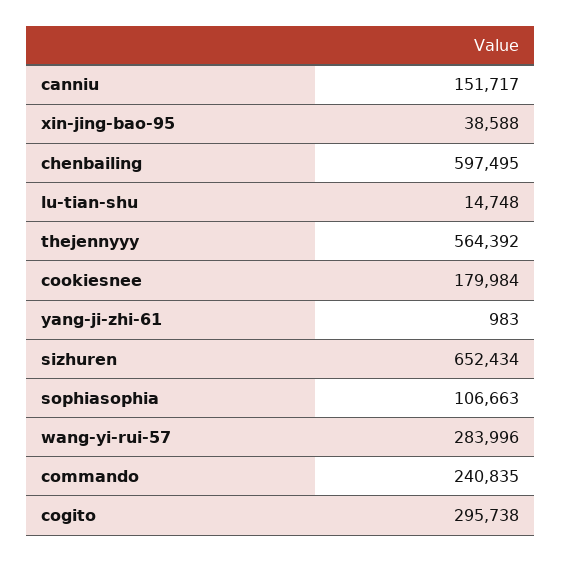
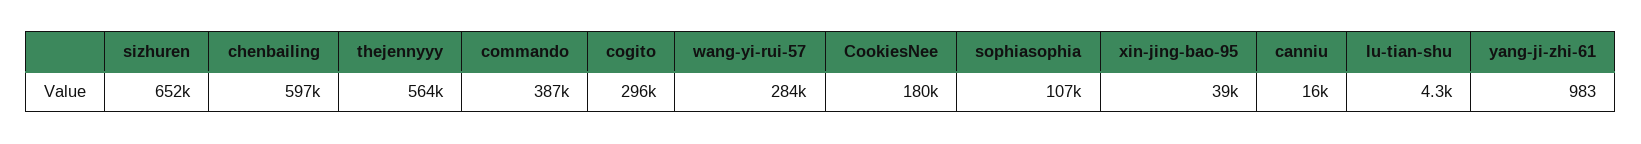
  {
-   "canniu": 151717,
+   "canniu": 16000,
    "xin-jing-bao-95": 38588,
    "chenbailing": 597495,
-   "lu-tian-shu": 14748,
+   "lu-tian-shu": 4300,
    "thejennyyy": 564392,
    "cookiesnee": 179984,
    "yang-ji-zhi-61": 983,
    "sizhuren": 652434,
    "sophiasophia": 106663,
    "wang-yi-rui-57": 283996,
-   "commando": 240835,
+   "commando": 387000,
    "cogito": 295738
  }

